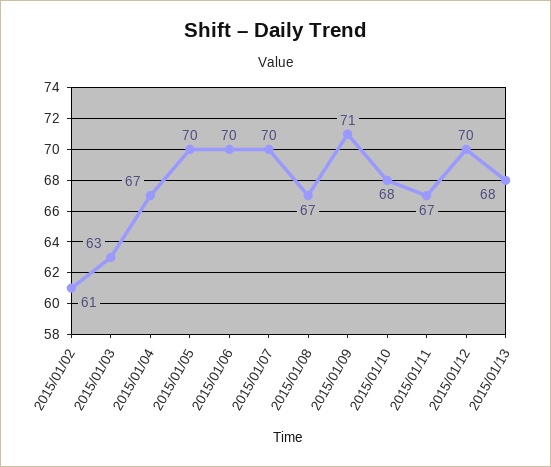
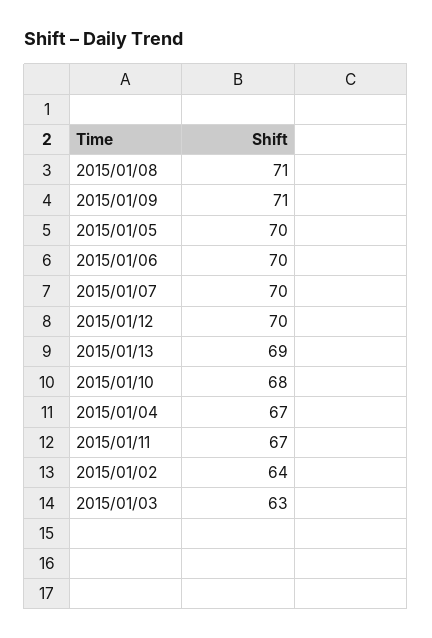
  {
-   "2015/01/02": 61,
+   "2015/01/02": 64,
    "2015/01/03": 63,
    "2015/01/04": 67,
    "2015/01/05": 70,
    "2015/01/06": 70,
    "2015/01/07": 70,
-   "2015/01/08": 67,
+   "2015/01/08": 71,
    "2015/01/09": 71,
    "2015/01/10": 68,
    "2015/01/11": 67,
    "2015/01/12": 70,
-   "2015/01/13": 68
+   "2015/01/13": 69
  }

